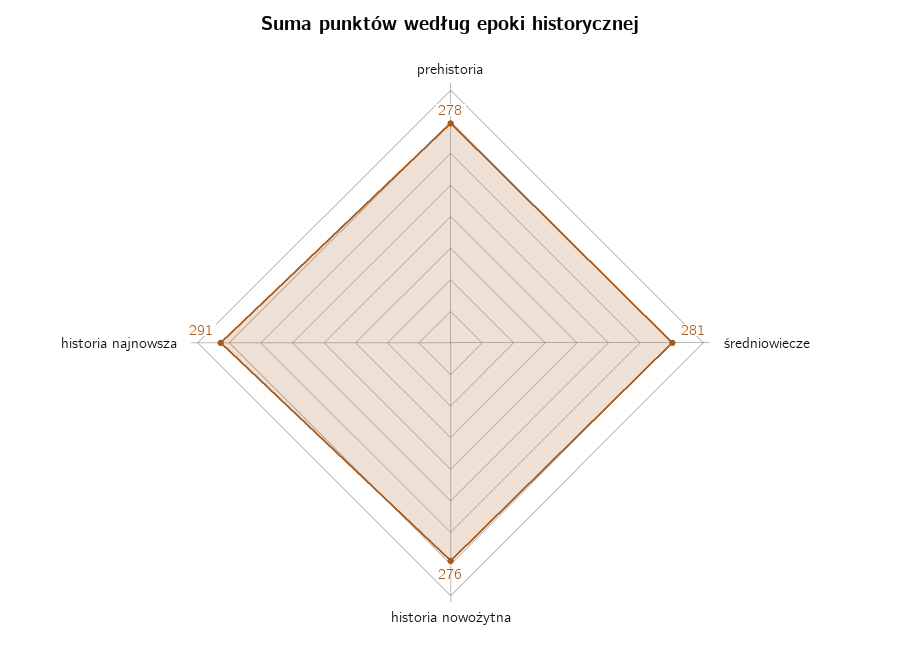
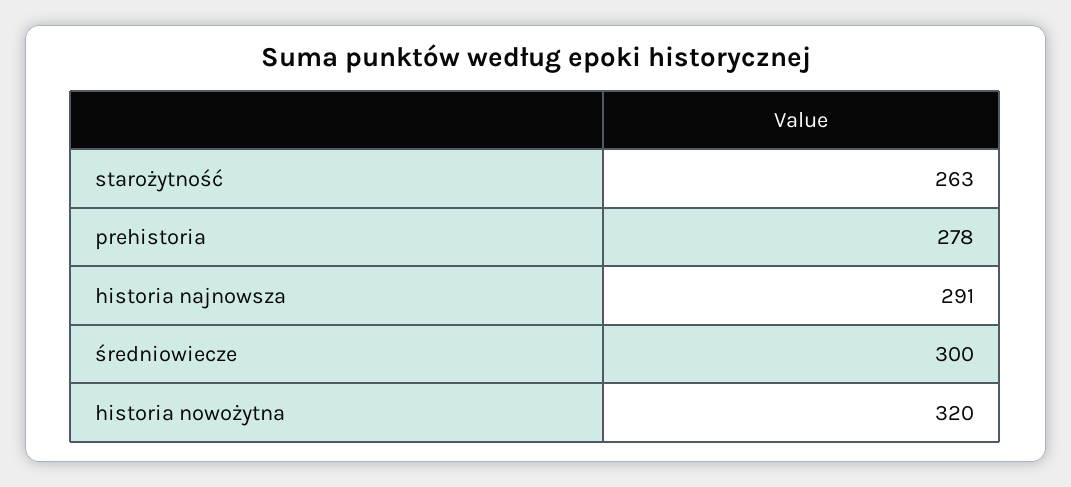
  {
    "prehistoria": 278,
-   "średniowiecze": 281,
+   "średniowiecze": 300,
-   "historia nowożytna": 276,
+   "historia nowożytna": 320,
-   "historia najnowsza": 291
+   "historia najnowsza": 291,
+   "starożytność": 263
  }

